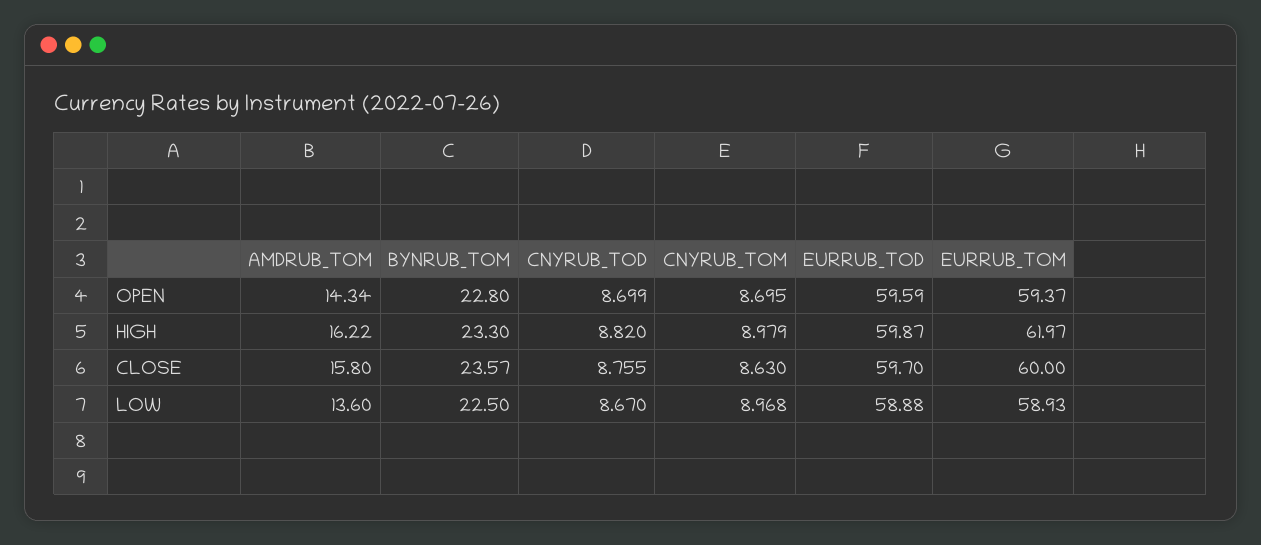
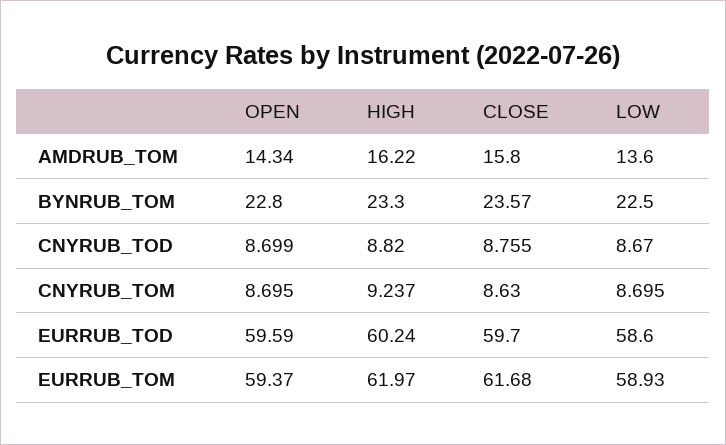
  {
    "AMDRUB_TOM": {
      "OPEN": 14.34,
      "HIGH": 16.22,
      "CLOSE": 15.8,
      "LOW": 13.6
    },
    "BYNRUB_TOM": {
      "OPEN": 22.8,
      "HIGH": 23.3,
      "CLOSE": 23.57,
      "LOW": 22.5
    },
    "CNYRUB_TOD": {
      "OPEN": 8.699,
      "HIGH": 8.82,
      "CLOSE": 8.755,
      "LOW": 8.67
    },
    "CNYRUB_TOM": {
      "OPEN": 8.695,
-     "HIGH": 8.979,
+     "HIGH": 9.237,
      "CLOSE": 8.63,
-     "LOW": 8.968
+     "LOW": 8.695
    },
    "EURRUB_TOD": {
      "OPEN": 59.59,
-     "HIGH": 59.87,
+     "HIGH": 60.24,
      "CLOSE": 59.7,
-     "LOW": 58.88
+     "LOW": 58.6
    },
    "EURRUB_TOM": {
      "OPEN": 59.37,
      "HIGH": 61.97,
-     "CLOSE": 60,
+     "CLOSE": 61.68,
      "LOW": 58.93
    }
  }

